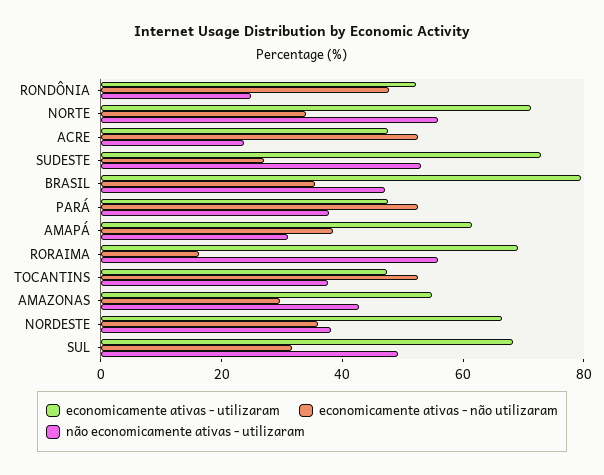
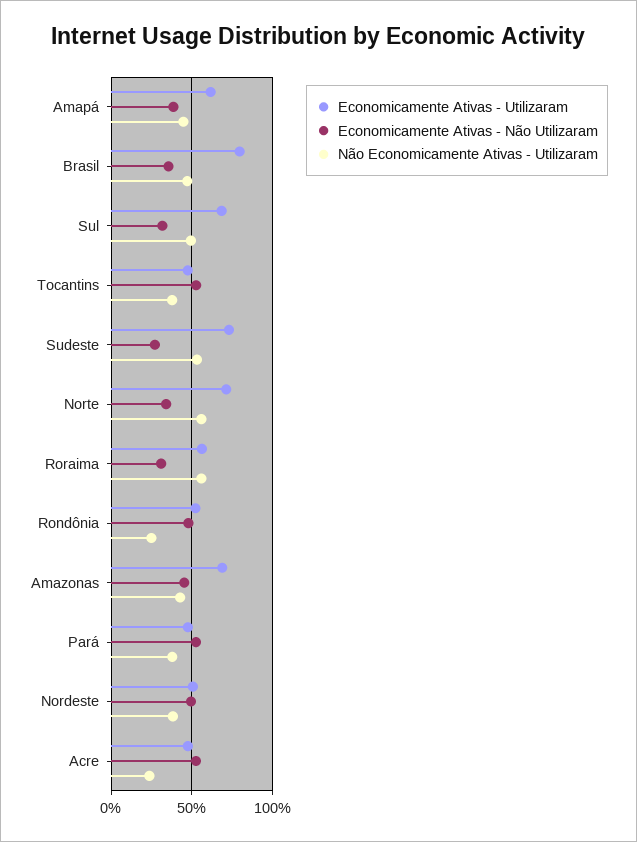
  {
    "economicamente ativas - utilizaram": {
      "RONDÔNIA": 50,
      "NORTE": 70,
      "ACRE": 50,
      "SUDESTE": 75,
      "BRASIL": 80,
      "PARÁ": 50,
      "AMAPÁ": 60,
-     "RORAIMA": 70,
+     "RORAIMA": 55,
      "TOCANTINS": 45,
-     "AMAZONAS": 55,
+     "AMAZONAS": 70,
-     "NORDESTE": 65,
+     "NORDESTE": 50,
      "SUL": 70
    },
    "economicamente ativas - não utilizaram": {
      "RONDÔNIA": 50,
      "NORTE": 35,
      "ACRE": 55,
      "SUDESTE": 25,
      "BRASIL": 35,
      "PARÁ": 55,
      "AMAPÁ": 40,
-     "RORAIMA": 15,
+     "RORAIMA": 30,
      "TOCANTINS": 55,
-     "AMAZONAS": 30,
+     "AMAZONAS": 45,
-     "NORDESTE": 35,
+     "NORDESTE": 50,
      "SUL": 30
    },
    "não economicamente ativas - utilizaram": {
      "RONDÔNIA": 25,
      "NORTE": 55,
      "ACRE": 25,
      "SUDESTE": 55,
      "BRASIL": 45,
      "PARÁ": 40,
-     "AMAPÁ": 30,
+     "AMAPÁ": 45,
      "RORAIMA": 55,
      "TOCANTINS": 40,
      "AMAZONAS": 45,
      "NORDESTE": 40,
      "SUL": 50
    }
  }

